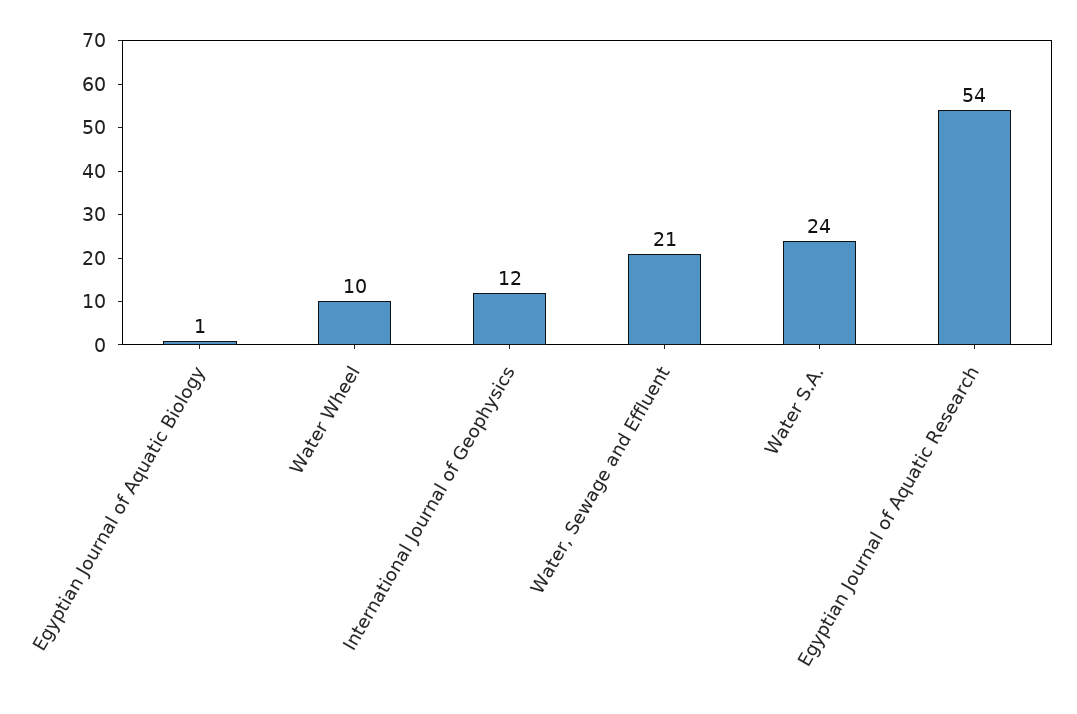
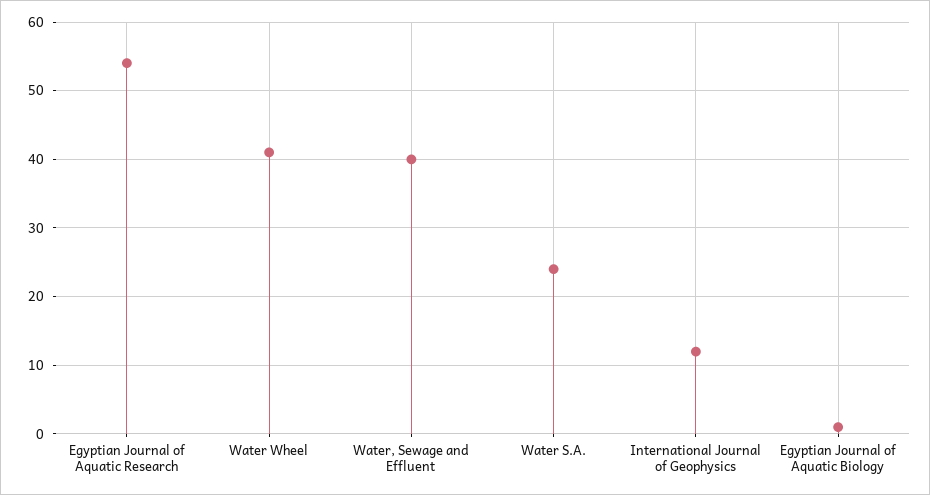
  {
    "Egyptian Journal of Aquatic Biology": 1,
-   "Water Wheel": 10,
+   "Water Wheel": 41,
    "International Journal of Geophysics": 12,
-   "Water, Sewage and Effluent": 21,
+   "Water, Sewage and Effluent": 40,
    "Water S.A.": 24,
    "Egyptian Journal of Aquatic Research": 54
  }

